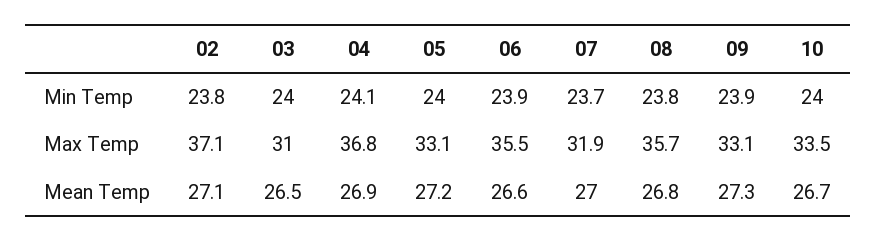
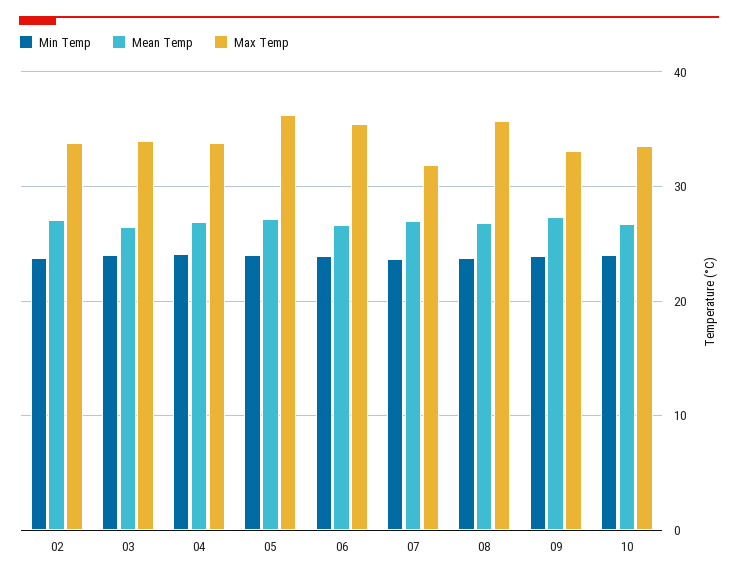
  {
    "Min Temp": {
      "02": 23.8,
      "03": 24,
      "04": 24.1,
      "05": 24,
      "06": 23.9,
      "07": 23.7,
      "08": 23.8,
      "09": 23.9,
      "10": 24
    },
    "Max Temp": {
-     "02": 37.1,
+     "02": 34,
-     "03": 31,
+     "03": 34,
-     "04": 36.8,
+     "04": 34,
-     "05": 33.1,
+     "05": 36,
      "06": 35.5,
      "07": 31.9,
      "08": 35.7,
      "09": 33.1,
      "10": 33.5
    },
    "Mean Temp": {
      "02": 27.1,
      "03": 26.5,
      "04": 26.9,
      "05": 27.2,
      "06": 26.6,
      "07": 27,
      "08": 26.8,
      "09": 27.3,
      "10": 26.7
    }
  }

